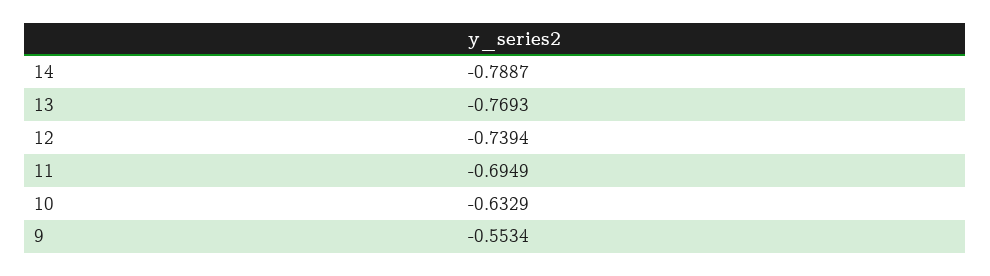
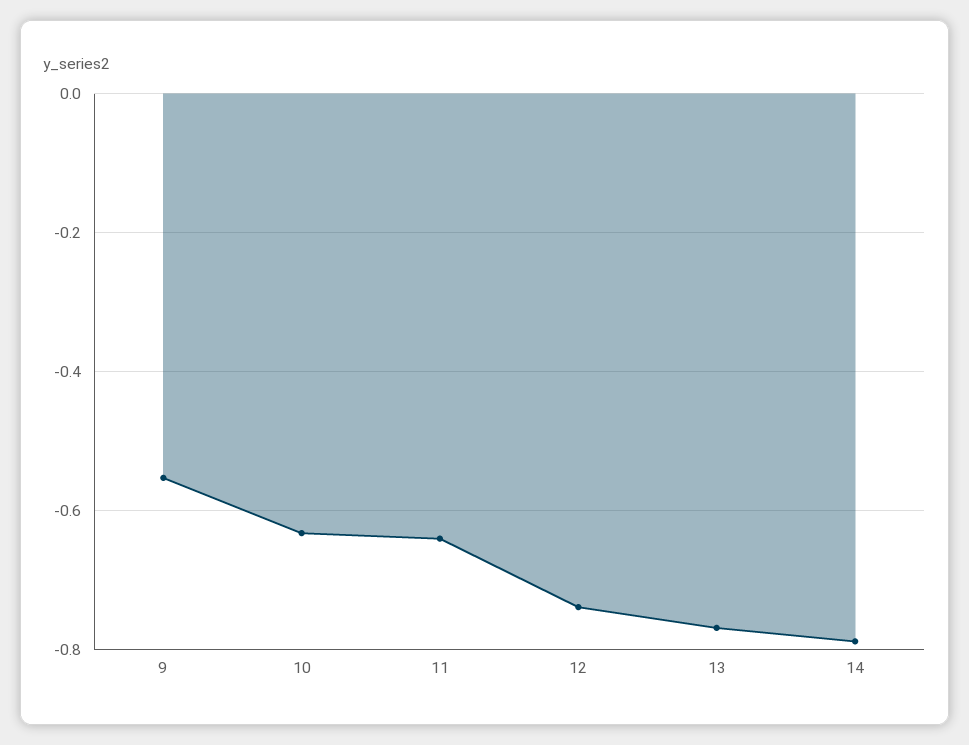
  {
    "14": -0.7887,
    "13": -0.7693,
    "12": -0.7394,
-   "11": -0.6949,
+   "11": -0.64,
    "10": -0.6329,
    "9": -0.5534
  }

